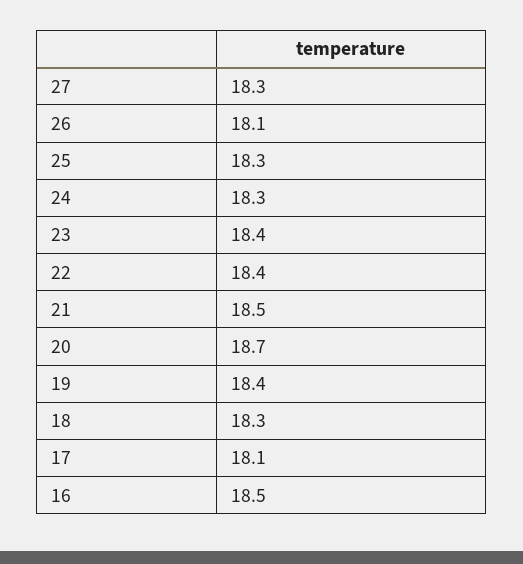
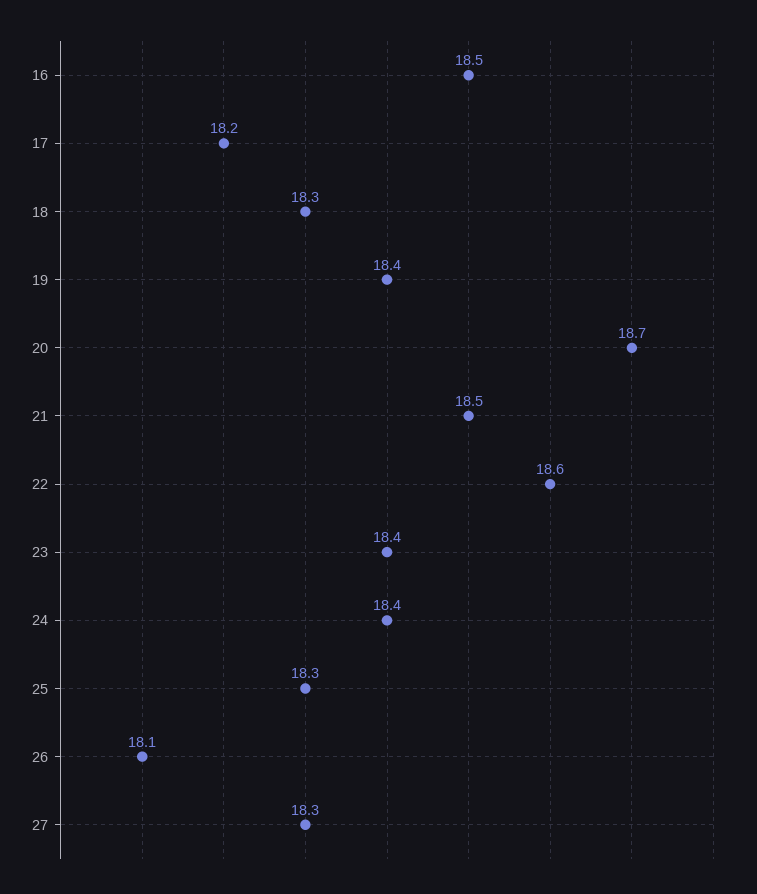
  {
    "27": 18.3,
    "26": 18.1,
    "25": 18.3,
-   "24": 18.3,
+   "24": 18.4,
    "23": 18.4,
-   "22": 18.4,
+   "22": 18.6,
    "21": 18.5,
    "20": 18.7,
    "19": 18.4,
    "18": 18.3,
-   "17": 18.1,
+   "17": 18.2,
    "16": 18.5
  }

